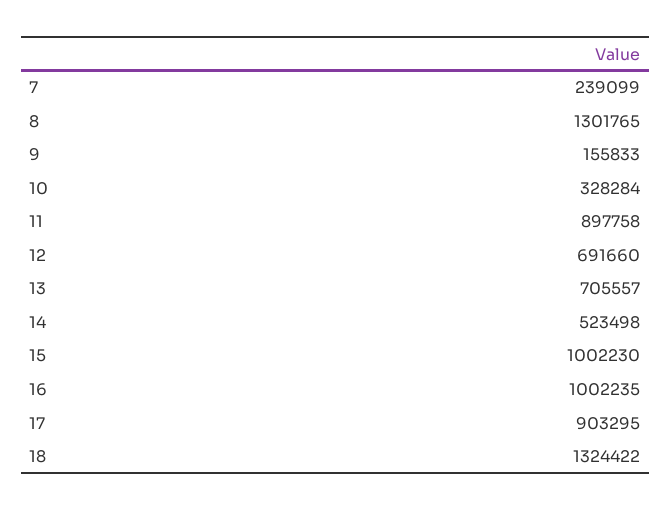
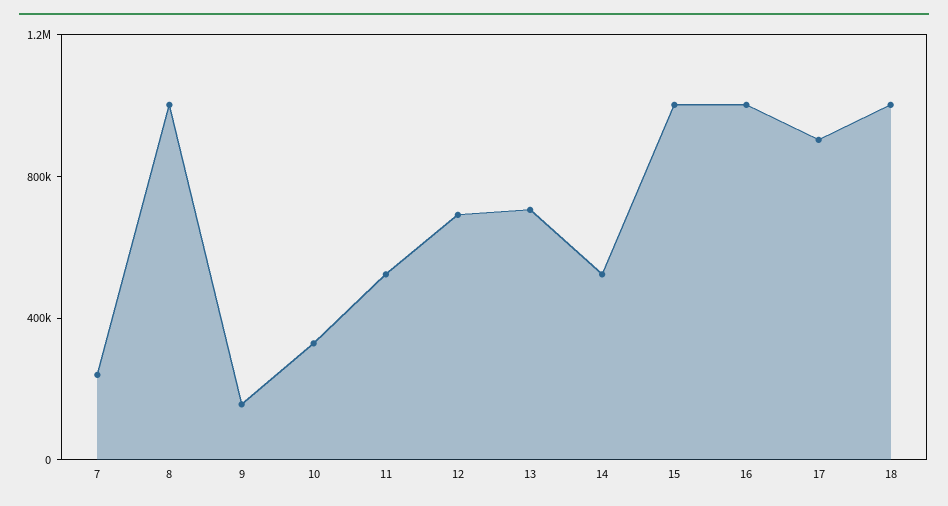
  {
    "7": 239099,
-   "8": 1301765,
+   "8": 1000000,
    "9": 155833,
    "10": 328284,
-   "11": 897758,
+   "11": 500000,
    "12": 691660,
    "13": 705557,
    "14": 523498,
    "15": 1002230,
    "16": 1002235,
    "17": 903295,
-   "18": 1324422
+   "18": 1000000
  }

